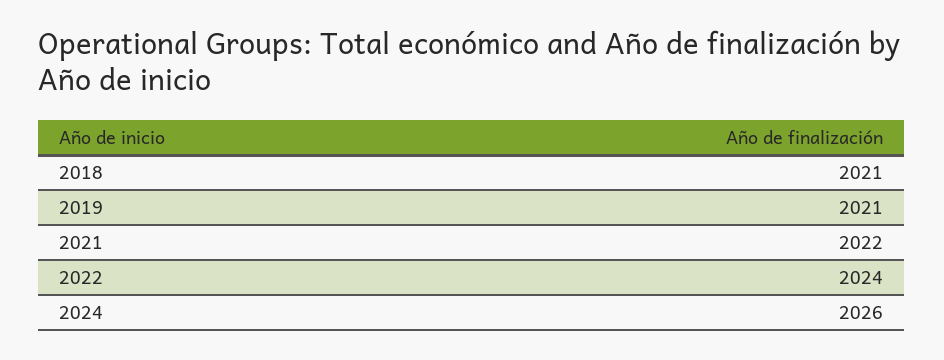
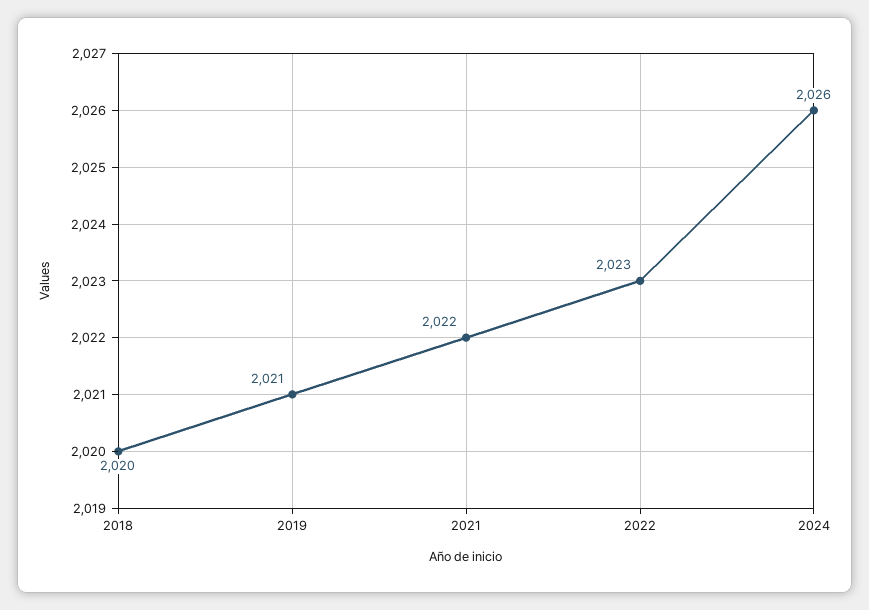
  {
-   "2018": 2021,
+   "2018": 2020,
    "2019": 2021,
    "2021": 2022,
-   "2022": 2024,
+   "2022": 2023,
    "2024": 2026
  }

